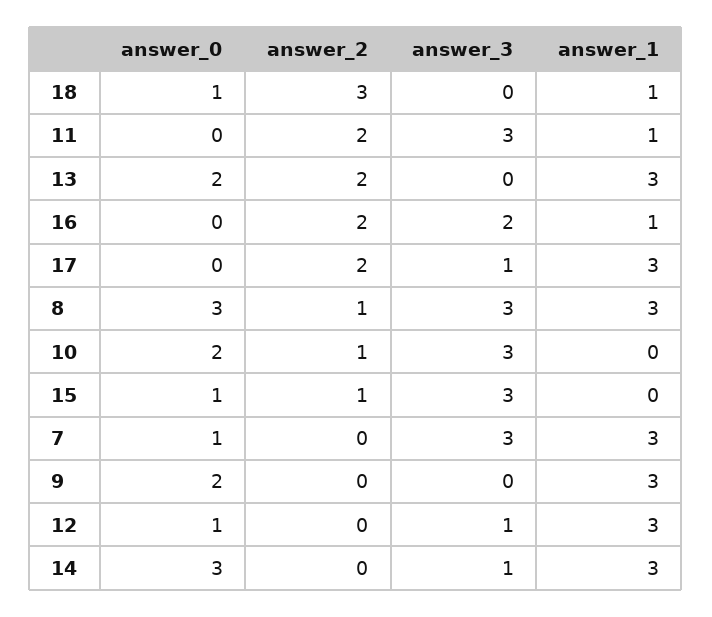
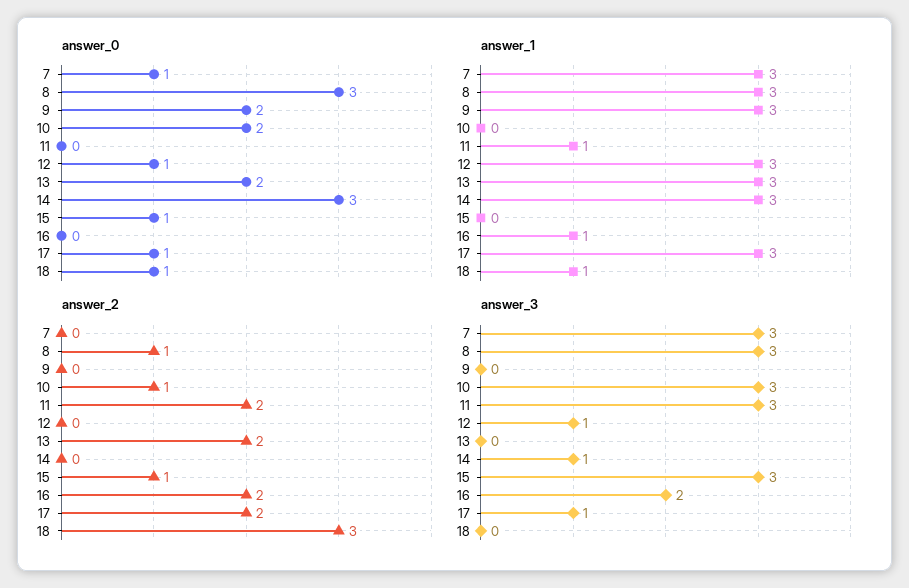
  {
    "answer_0": {
      "18": 1,
      "11": 0,
      "13": 2,
      "16": 0,
-     "17": 0,
+     "17": 1,
      "8": 3,
      "10": 2,
      "15": 1,
      "7": 1,
      "9": 2,
      "12": 1,
      "14": 3
    },
    "answer_2": {
      "18": 3,
      "11": 2,
      "13": 2,
      "16": 2,
      "17": 2,
      "8": 1,
      "10": 1,
      "15": 1,
      "7": 0,
      "9": 0,
      "12": 0,
      "14": 0
    },
    "answer_3": {
      "18": 0,
      "11": 3,
      "13": 0,
      "16": 2,
      "17": 1,
      "8": 3,
      "10": 3,
      "15": 3,
      "7": 3,
      "9": 0,
      "12": 1,
      "14": 1
    },
    "answer_1": {
      "18": 1,
      "11": 1,
      "13": 3,
      "16": 1,
      "17": 3,
      "8": 3,
      "10": 0,
      "15": 0,
      "7": 3,
      "9": 3,
      "12": 3,
      "14": 3
    }
  }

